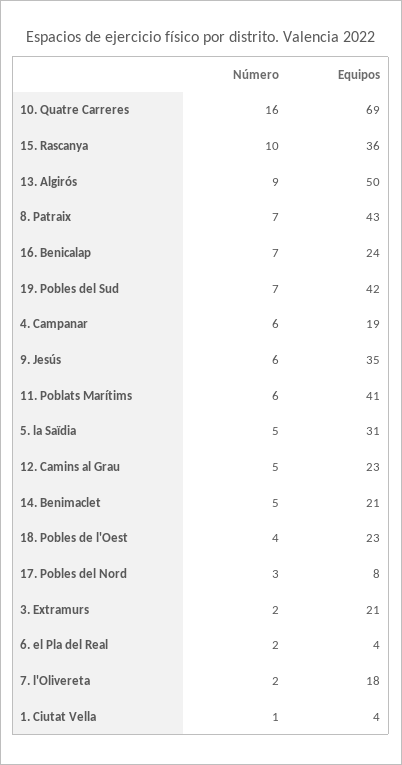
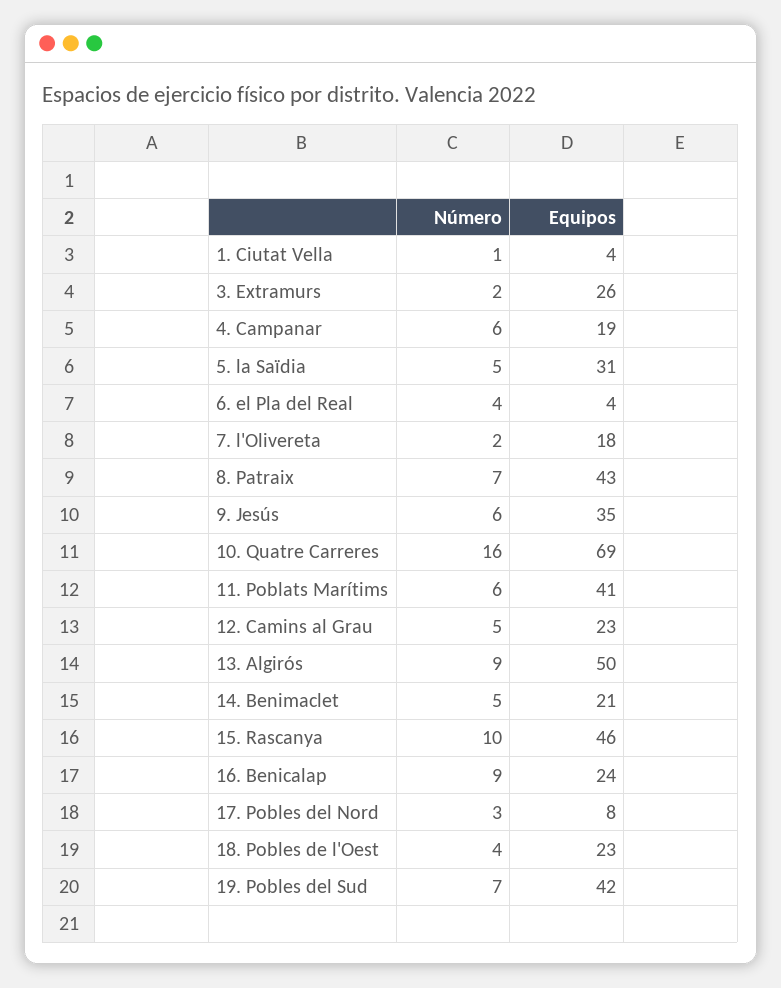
  {
    "Número": {
      "10. Quatre Carreres": 16,
      "15. Rascanya": 10,
      "13. Algirós": 9,
      "8. Patraix": 7,
-     "16. Benicalap": 7,
+     "16. Benicalap": 9,
      "19. Pobles del Sud": 7,
      "4. Campanar": 6,
      "9. Jesús": 6,
      "11. Poblats Marítims": 6,
      "5. la Saïdia": 5,
      "12. Camins al Grau": 5,
      "14. Benimaclet": 5,
      "18. Pobles de l'Oest": 4,
      "17. Pobles del Nord": 3,
      "3. Extramurs": 2,
-     "6. el Pla del Real": 2,
+     "6. el Pla del Real": 4,
      "7. l'Olivereta": 2,
      "1. Ciutat Vella": 1
    },
    "Equipos": {
      "10. Quatre Carreres": 69,
-     "15. Rascanya": 36,
+     "15. Rascanya": 46,
      "13. Algirós": 50,
      "8. Patraix": 43,
      "16. Benicalap": 24,
      "19. Pobles del Sud": 42,
      "4. Campanar": 19,
      "9. Jesús": 35,
      "11. Poblats Marítims": 41,
      "5. la Saïdia": 31,
      "12. Camins al Grau": 23,
      "14. Benimaclet": 21,
      "18. Pobles de l'Oest": 23,
      "17. Pobles del Nord": 8,
-     "3. Extramurs": 21,
+     "3. Extramurs": 26,
      "6. el Pla del Real": 4,
      "7. l'Olivereta": 18,
      "1. Ciutat Vella": 4
    }
  }

